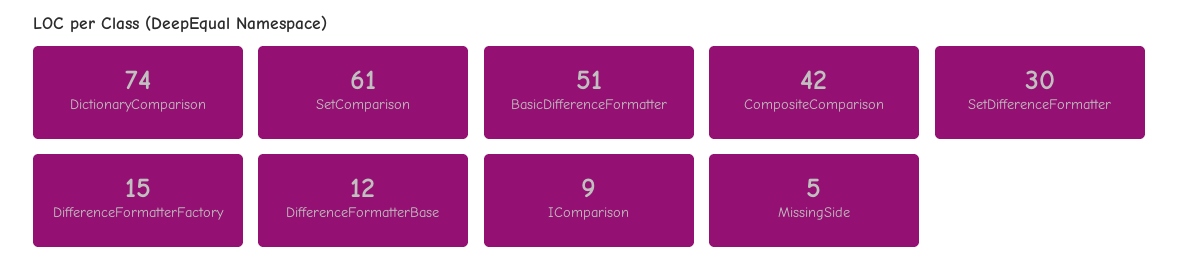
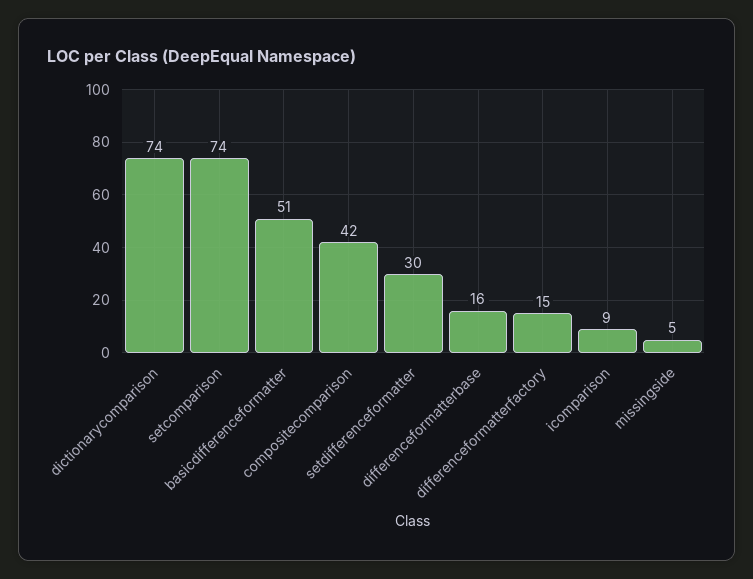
  {
    "DictionaryComparison": 74,
-   "SetComparison": 61,
+   "SetComparison": 74,
    "BasicDifferenceFormatter": 51,
    "CompositeComparison": 42,
    "SetDifferenceFormatter": 30,
    "DifferenceFormatterFactory": 15,
-   "DifferenceFormatterBase": 12,
+   "DifferenceFormatterBase": 16,
    "IComparison": 9,
    "MissingSide": 5
  }

